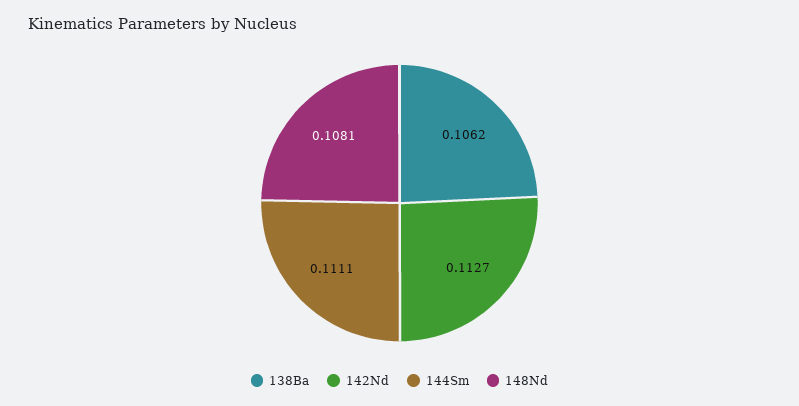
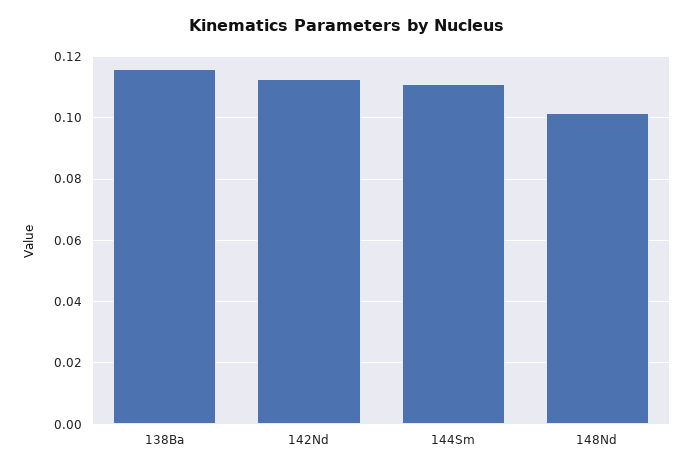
  {
-   "138Ba": 0.1062,
+   "138Ba": 0.116,
    "142Nd": 0.1127,
    "144Sm": 0.1111,
-   "148Nd": 0.1081
+   "148Nd": 0.102
  }

